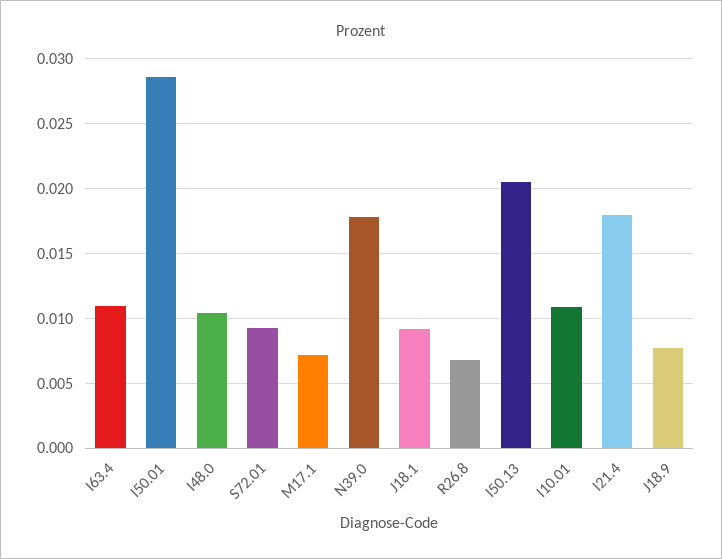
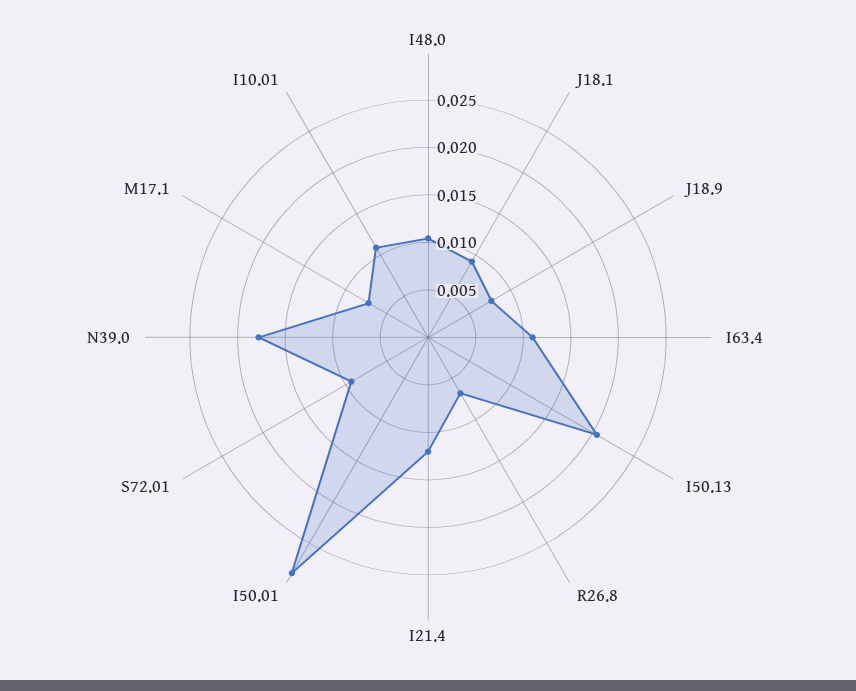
  {
    "I63.4": 0.011,
    "I50.01": 0.0285,
    "I48.0": 0.0105,
    "S72.01": 0.0095,
    "M17.1": 0.007,
    "N39.0": 0.018,
    "J18.1": 0.009,
    "R26.8": 0.007,
    "I50.13": 0.0205,
    "I10.01": 0.011,
-   "I21.4": 0.018,
+   "I21.4": 0.012,
    "J18.9": 0.0075
  }

